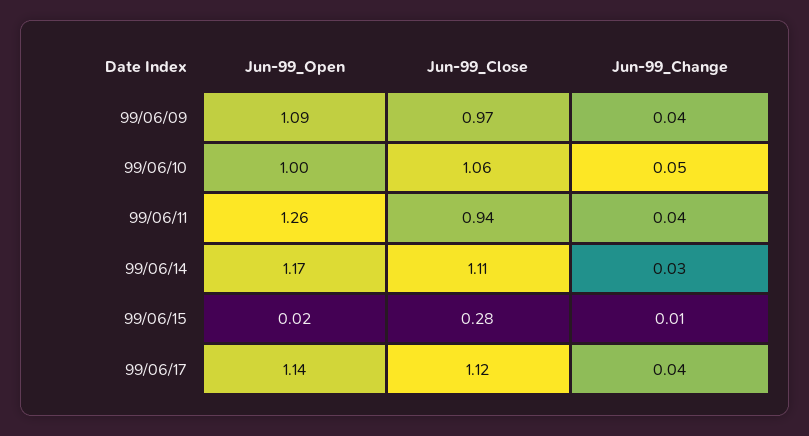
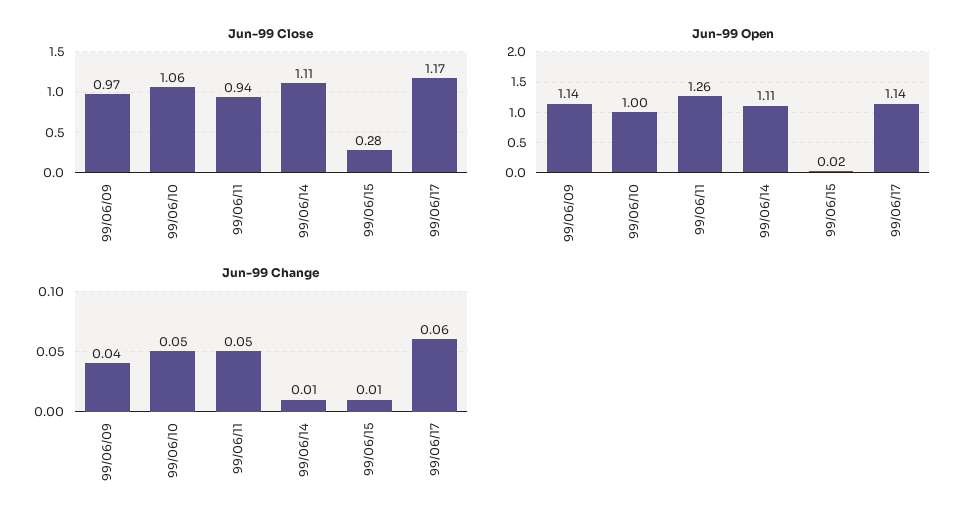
  {
    "Jun-99_Open": {
-     "99/06/09": 1.09,
+     "99/06/09": 1.14,
      "99/06/10": 1,
      "99/06/11": 1.26,
-     "99/06/14": 1.17,
+     "99/06/14": 1.11,
      "99/06/15": 0.02,
      "99/06/17": 1.14
    },
    "Jun-99_Close": {
      "99/06/09": 0.97,
      "99/06/10": 1.06,
      "99/06/11": 0.94,
      "99/06/14": 1.11,
      "99/06/15": 0.28,
-     "99/06/17": 1.12
+     "99/06/17": 1.17
    },
    "Jun-99_Change": {
      "99/06/09": 0.04,
      "99/06/10": 0.05,
-     "99/06/11": 0.04,
+     "99/06/11": 0.05,
-     "99/06/14": 0.03,
+     "99/06/14": 0.01,
      "99/06/15": 0.01,
-     "99/06/17": 0.04
+     "99/06/17": 0.06
    }
  }

